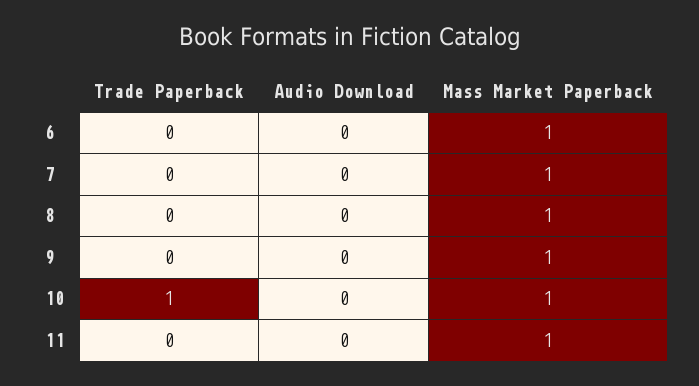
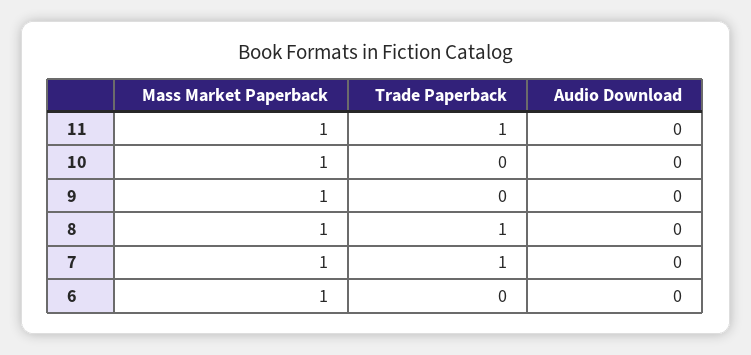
  {
    "Trade Paperback": {
      "6": 0,
-     "7": 0,
+     "7": 1,
-     "8": 0,
+     "8": 1,
      "9": 0,
-     "10": 1,
+     "10": 0,
-     "11": 0
+     "11": 1
    },
    "Audio Download": {
      "6": 0,
      "7": 0,
      "8": 0,
      "9": 0,
      "10": 0,
      "11": 0
    },
    "Mass Market Paperback": {
      "6": 1,
      "7": 1,
      "8": 1,
      "9": 1,
      "10": 1,
      "11": 1
    }
  }

